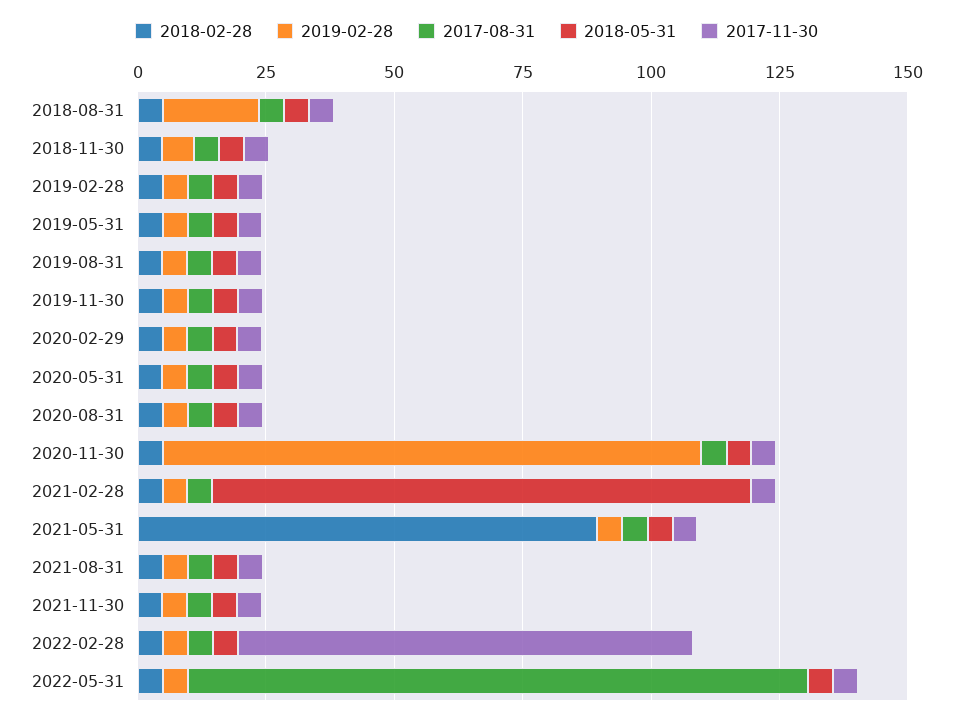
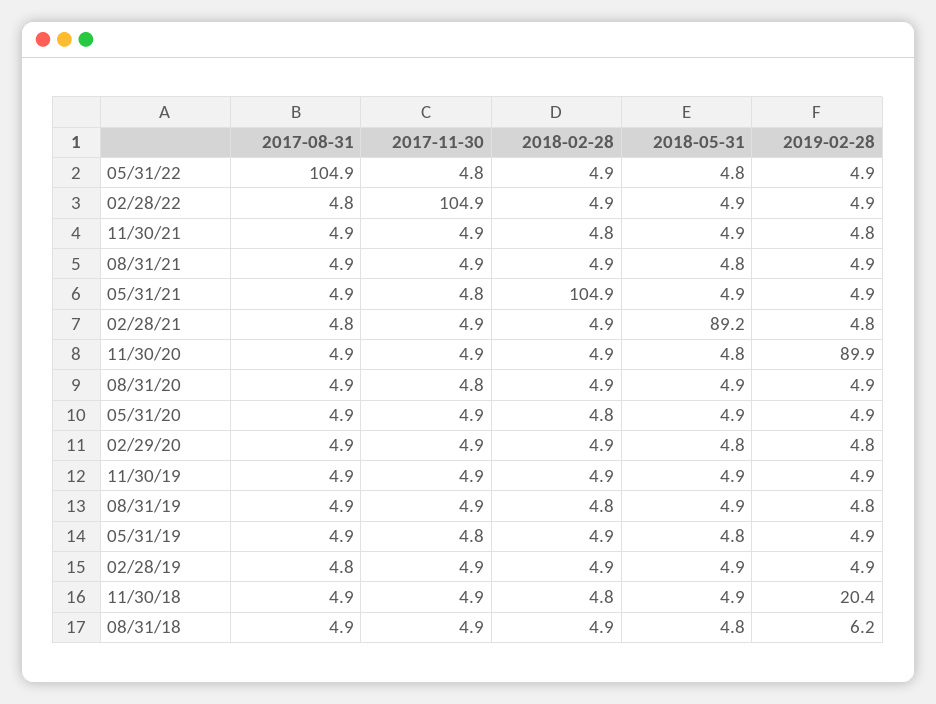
  {
    "2018-02-28": {
      "2018-08-31": 4.9,
      "2018-11-30": 4.8,
      "2019-02-28": 4.9,
      "2019-05-31": 4.9,
      "2019-08-31": 4.8,
      "2019-11-30": 4.9,
      "2020-02-29": 4.9,
      "2020-05-31": 4.8,
      "2020-08-31": 4.9,
      "2020-11-30": 4.9,
      "2021-02-28": 4.9,
-     "2021-05-31": 90,
+     "2021-05-31": 104.9,
      "2021-08-31": 4.9,
      "2021-11-30": 4.8,
      "2022-02-28": 4.9,
      "2022-05-31": 4.9
    },
    "2019-02-28": {
-     "2018-08-31": 20,
+     "2018-08-31": 6.2,
-     "2018-11-30": 5,
+     "2018-11-30": 20.4,
      "2019-02-28": 4.9,
      "2019-05-31": 4.9,
      "2019-08-31": 4.8,
      "2019-11-30": 4.9,
      "2020-02-29": 4.8,
      "2020-05-31": 4.9,
      "2020-08-31": 4.9,
-     "2020-11-30": 105,
+     "2020-11-30": 89.9,
      "2021-02-28": 4.8,
      "2021-05-31": 4.9,
      "2021-08-31": 4.9,
      "2021-11-30": 4.8,
      "2022-02-28": 4.9,
      "2022-05-31": 4.9
    },
    "2017-08-31": {
      "2018-08-31": 4.9,
      "2018-11-30": 4.9,
      "2019-02-28": 4.8,
      "2019-05-31": 4.9,
      "2019-08-31": 4.9,
      "2019-11-30": 4.9,
      "2020-02-29": 4.9,
      "2020-05-31": 4.9,
      "2020-08-31": 4.9,
      "2020-11-30": 4.9,
      "2021-02-28": 4.8,
      "2021-05-31": 4.9,
      "2021-08-31": 4.9,
      "2021-11-30": 4.9,
      "2022-02-28": 4.8,
-     "2022-05-31": 120
+     "2022-05-31": 104.9
    },
    "2018-05-31": {
      "2018-08-31": 4.8,
      "2018-11-30": 4.9,
      "2019-02-28": 4.9,
      "2019-05-31": 4.8,
      "2019-08-31": 4.9,
      "2019-11-30": 4.9,
      "2020-02-29": 4.8,
      "2020-05-31": 4.9,
      "2020-08-31": 4.9,
      "2020-11-30": 4.8,
-     "2021-02-28": 105,
+     "2021-02-28": 89.2,
      "2021-05-31": 4.9,
      "2021-08-31": 4.8,
      "2021-11-30": 4.9,
      "2022-02-28": 4.9,
      "2022-05-31": 4.8
    },
    "2017-11-30": {
      "2018-08-31": 4.9,
      "2018-11-30": 4.9,
      "2019-02-28": 4.9,
      "2019-05-31": 4.8,
      "2019-08-31": 4.9,
      "2019-11-30": 4.9,
      "2020-02-29": 4.9,
      "2020-05-31": 4.9,
      "2020-08-31": 4.8,
      "2020-11-30": 4.9,
      "2021-02-28": 4.9,
      "2021-05-31": 4.8,
      "2021-08-31": 4.9,
      "2021-11-30": 4.9,
-     "2022-02-28": 90,
+     "2022-02-28": 104.9,
      "2022-05-31": 4.8
    }
  }

